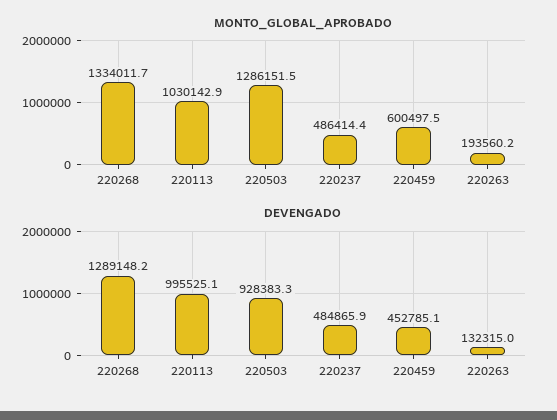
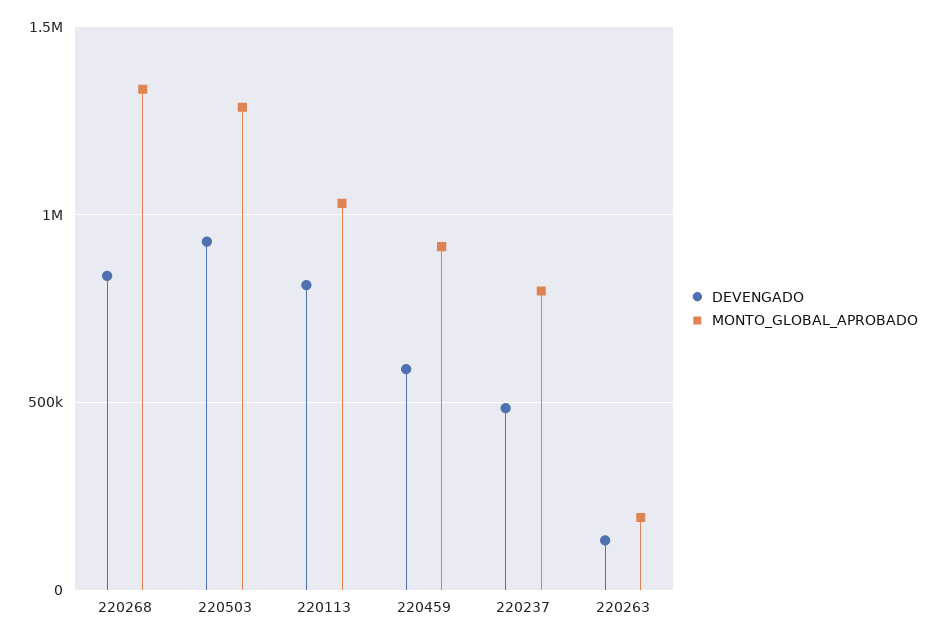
  {
    "MONTO_GLOBAL_APROBADO": {
      "220268": 1334011.7,
      "220113": 1030142.9,
      "220503": 1286151.5,
-     "220237": 486414.4,
+     "220237": 800000,
-     "220459": 600497.5,
+     "220459": 900000,
      "220263": 193560.2
    },
    "DEVENGADO": {
-     "220268": 1289148.2,
+     "220268": 850000,
-     "220113": 995525.1,
+     "220113": 800000,
      "220503": 928383.3,
      "220237": 484865.9,
-     "220459": 452785.1,
+     "220459": 600000,
      "220263": 132315
    }
  }

